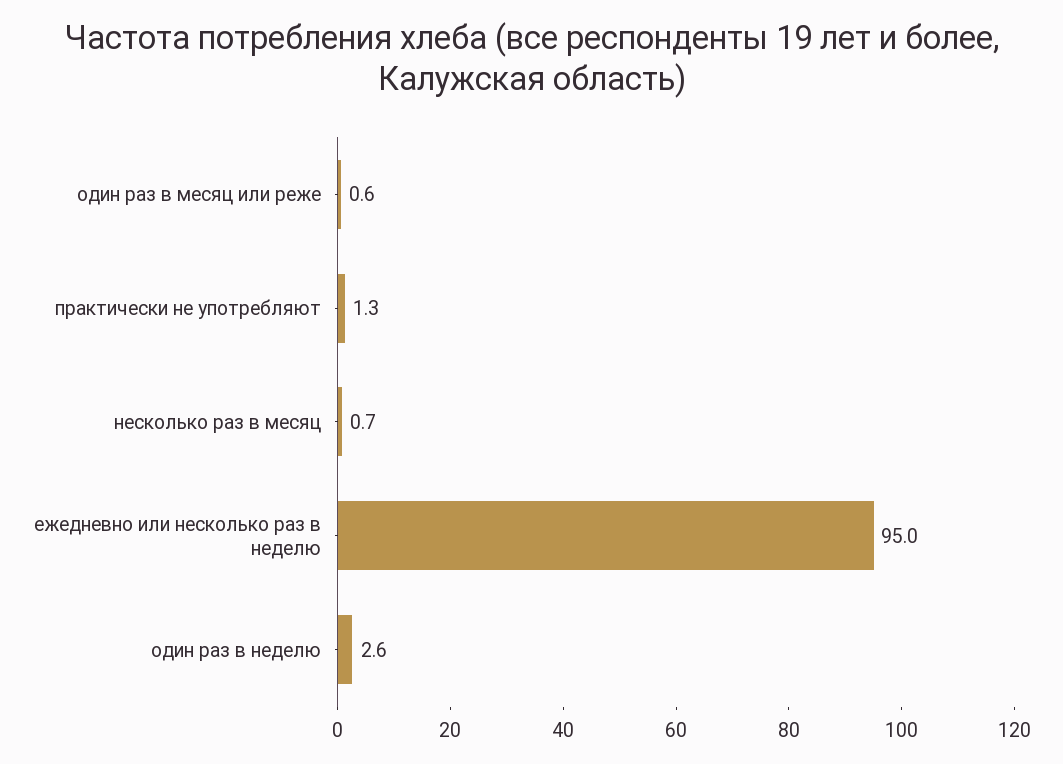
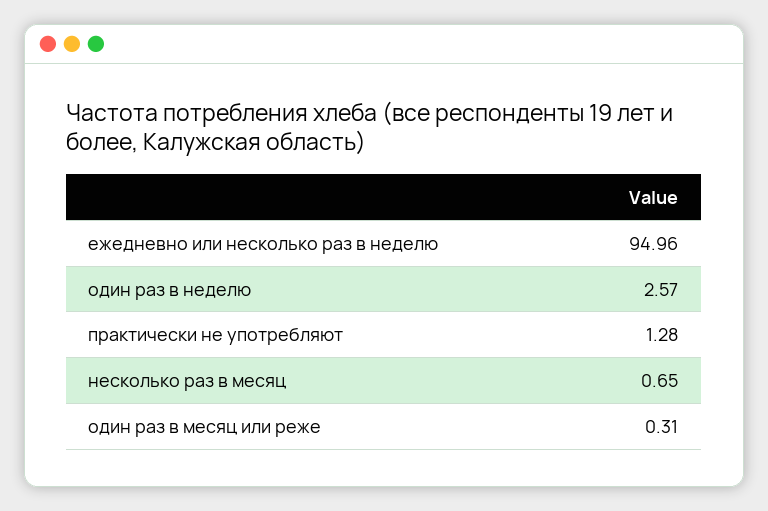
  {
-   "один раз в месяц или реже": 0.6,
+   "один раз в месяц или реже": 0.31,
    "практически не употребляют": 1.28,
    "несколько раз в месяц": 0.65,
    "ежедневно или несколько раз в неделю": 94.96,
    "один раз в неделю": 2.57
  }

